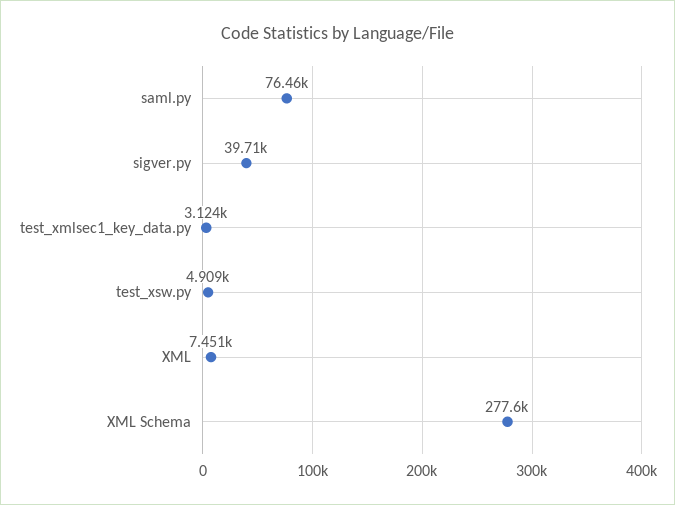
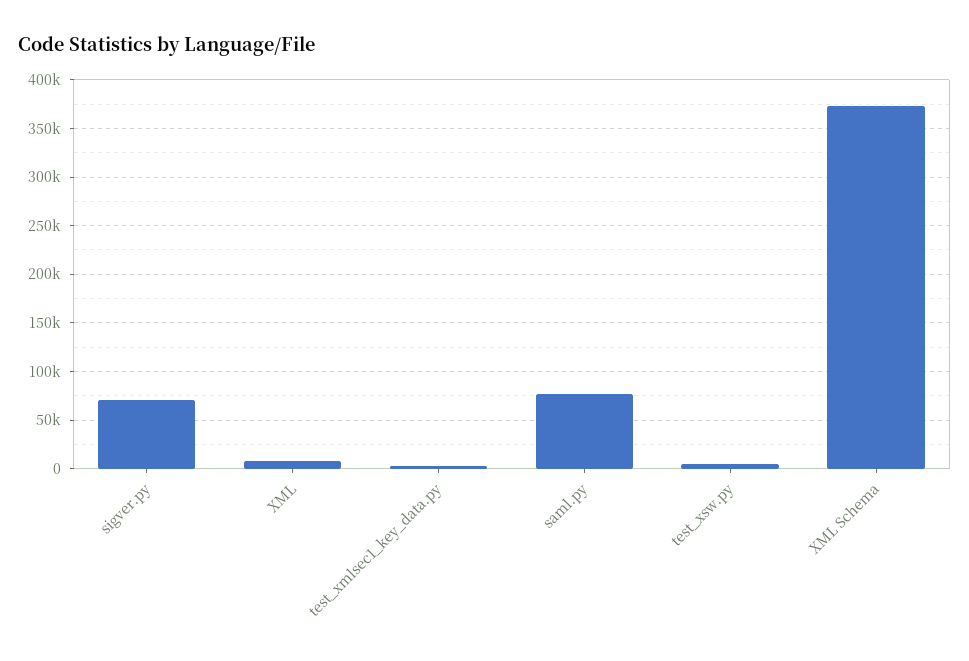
  {
    "saml.py": 76460,
-   "sigver.py": 39710,
+   "sigver.py": 70000,
    "test_xmlsec1_key_data.py": 3124,
    "test_xsw.py": 4909,
    "XML": 7451,
-   "XML Schema": 277600
+   "XML Schema": 370000
  }

